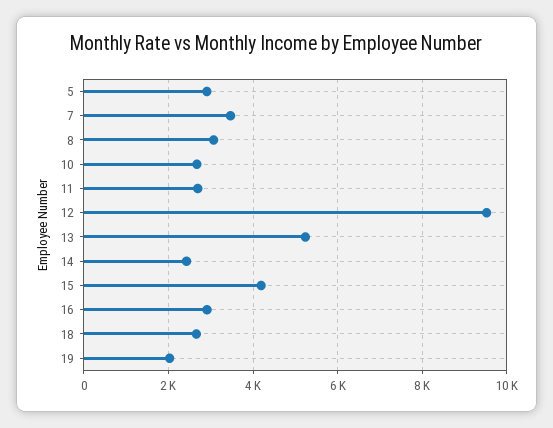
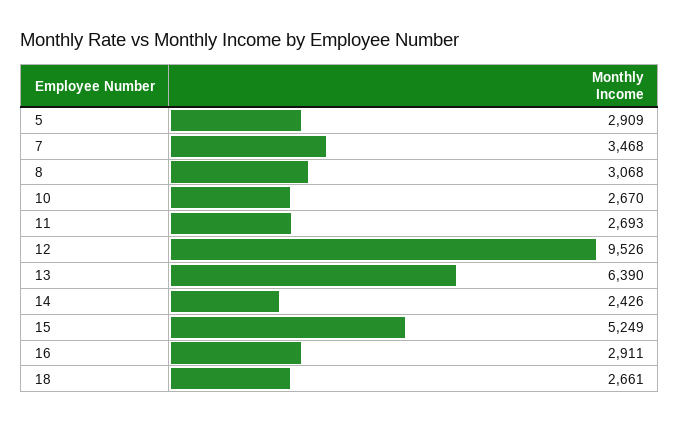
  {
    "5": 2909,
    "7": 3468,
    "8": 3068,
    "10": 2670,
    "11": 2693,
    "12": 9526,
-   "13": 5200,
+   "13": 6390,
    "14": 2426,
-   "15": 4200,
+   "15": 5249,
    "16": 2911,
-   "18": 2661,
+   "18": 2661
-   "19": 2000
  }

